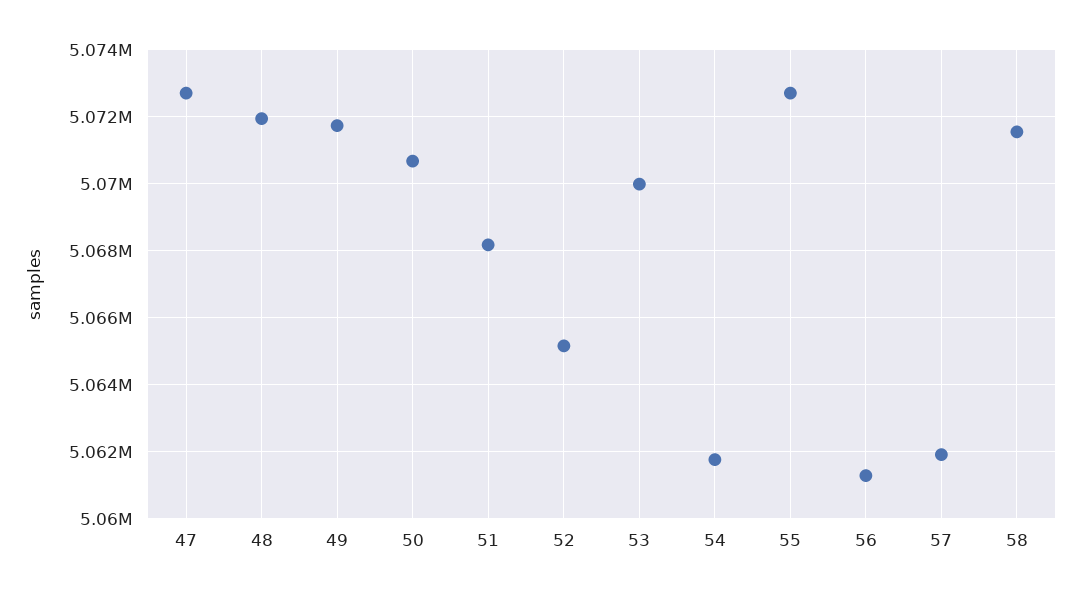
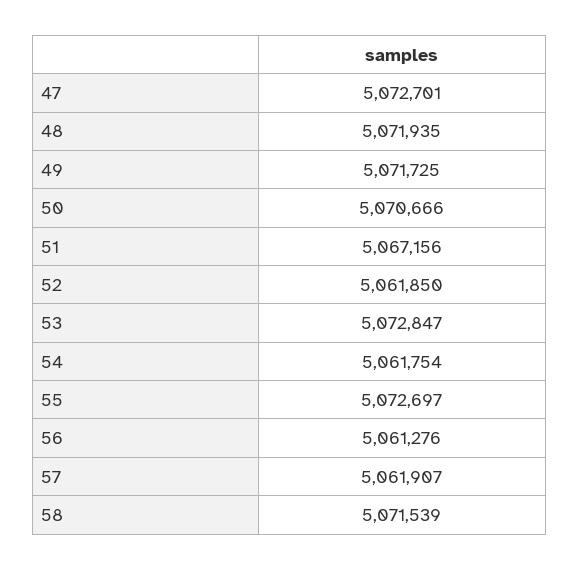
  {
    "47": 5072701,
    "48": 5071935,
    "49": 5071725,
    "50": 5070666,
-   "51": 5068200,
+   "51": 5067156,
-   "52": 5065200,
+   "52": 5061850,
-   "53": 5070000,
+   "53": 5072847,
    "54": 5061754,
    "55": 5072697,
    "56": 5061276,
    "57": 5061907,
    "58": 5071539
  }

